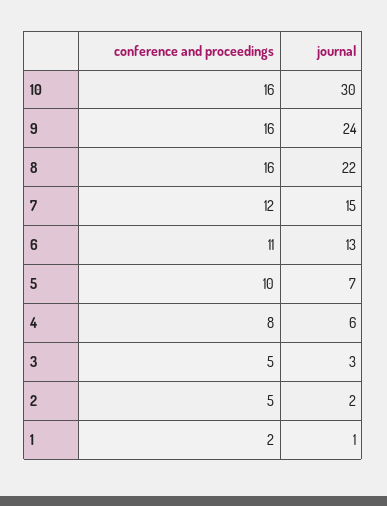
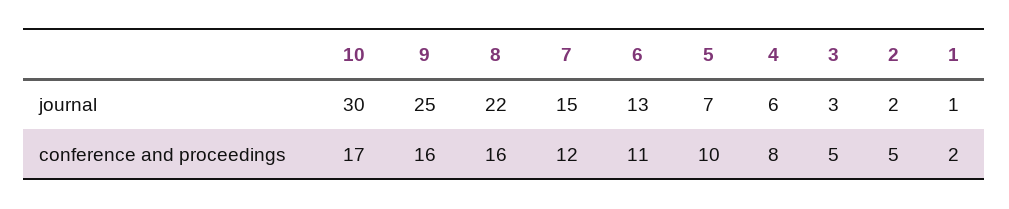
  {
    "conference and proceedings": {
-     "10": 16,
+     "10": 17,
      "9": 16,
      "8": 16,
      "7": 12,
      "6": 11,
      "5": 10,
      "4": 8,
      "3": 5,
      "2": 5,
      "1": 2
    },
    "journal": {
      "10": 30,
-     "9": 24,
+     "9": 25,
      "8": 22,
      "7": 15,
      "6": 13,
      "5": 7,
      "4": 6,
      "3": 3,
      "2": 2,
      "1": 1
    }
  }

